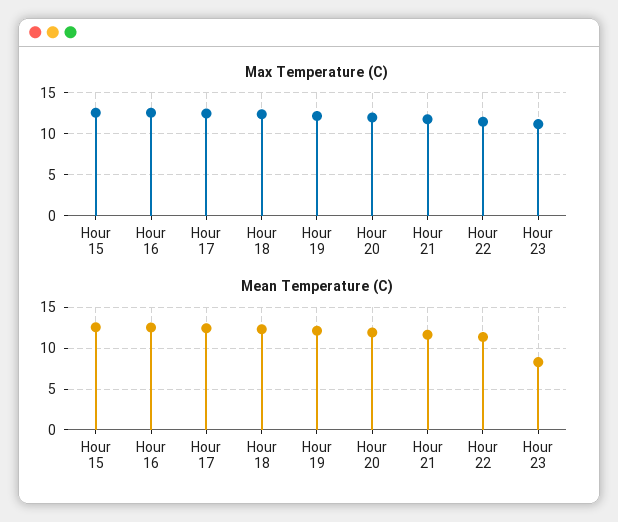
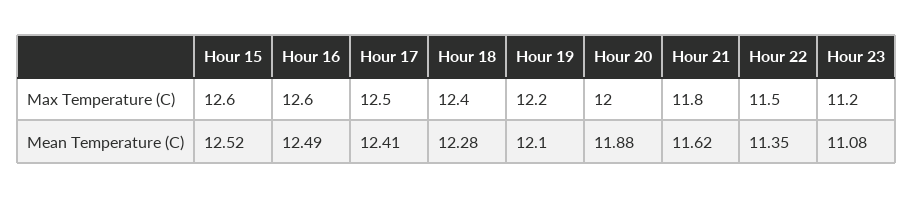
  {
    "Max Temperature (C)": {
      "Hour 15": 12.6,
      "Hour 16": 12.6,
      "Hour 17": 12.5,
      "Hour 18": 12.4,
      "Hour 19": 12.2,
      "Hour 20": 12,
      "Hour 21": 11.8,
      "Hour 22": 11.5,
      "Hour 23": 11.2
    },
    "Mean Temperature (C)": {
      "Hour 15": 12.52,
      "Hour 16": 12.49,
      "Hour 17": 12.41,
      "Hour 18": 12.28,
      "Hour 19": 12.1,
      "Hour 20": 11.88,
      "Hour 21": 11.62,
      "Hour 22": 11.35,
-     "Hour 23": 8
+     "Hour 23": 11.08
    }
  }

